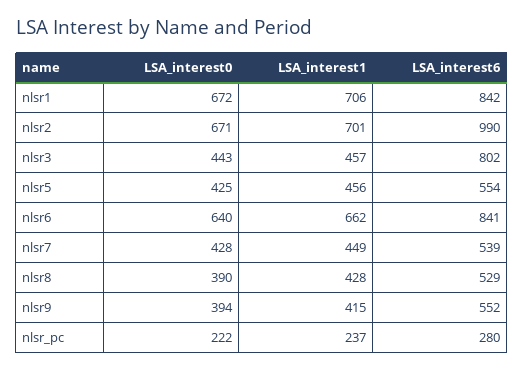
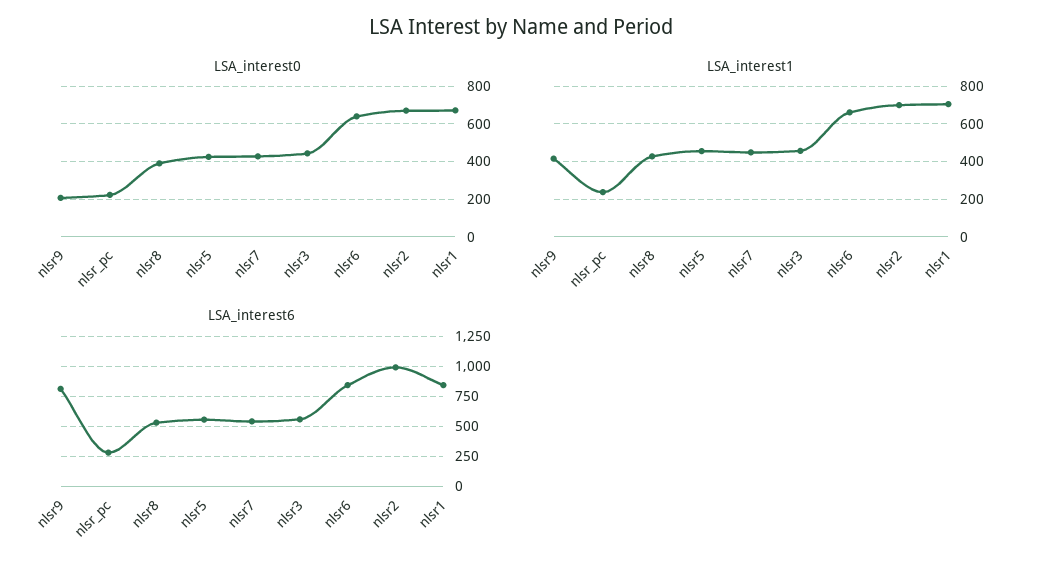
  {
    "LSA_interest0": {
      "nlsr1": 672,
      "nlsr2": 671,
      "nlsr3": 443,
      "nlsr5": 425,
      "nlsr6": 640,
      "nlsr7": 428,
      "nlsr8": 390,
-     "nlsr9": 394,
+     "nlsr9": 200,
      "nlsr_pc": 222
    },
    "LSA_interest1": {
      "nlsr1": 706,
      "nlsr2": 701,
      "nlsr3": 457,
      "nlsr5": 456,
      "nlsr6": 662,
      "nlsr7": 449,
      "nlsr8": 428,
      "nlsr9": 415,
      "nlsr_pc": 237
    },
    "LSA_interest6": {
      "nlsr1": 842,
      "nlsr2": 990,
-     "nlsr3": 802,
+     "nlsr3": 550,
      "nlsr5": 554,
      "nlsr6": 841,
      "nlsr7": 539,
      "nlsr8": 529,
-     "nlsr9": 552,
+     "nlsr9": 800,
      "nlsr_pc": 280
    }
  }

